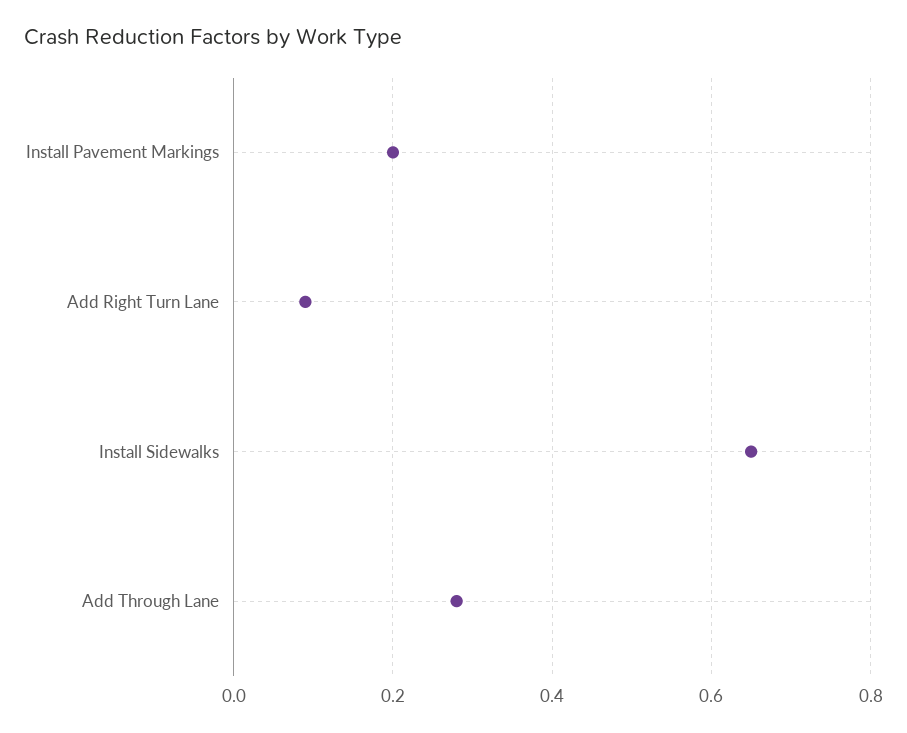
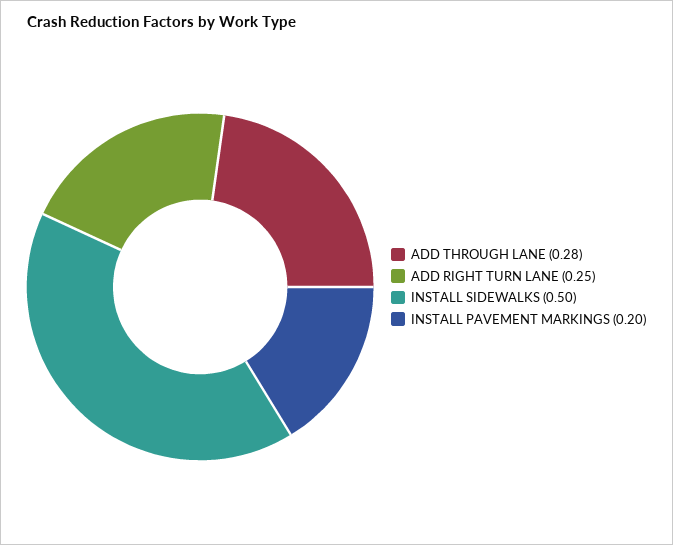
  {
    "Install Pavement Markings": 0.2,
-   "Add Right Turn Lane": 0.1,
+   "Add Right Turn Lane": 0.25,
-   "Install Sidewalks": 0.65,
+   "Install Sidewalks": 0.5,
    "Add Through Lane": 0.28
  }

